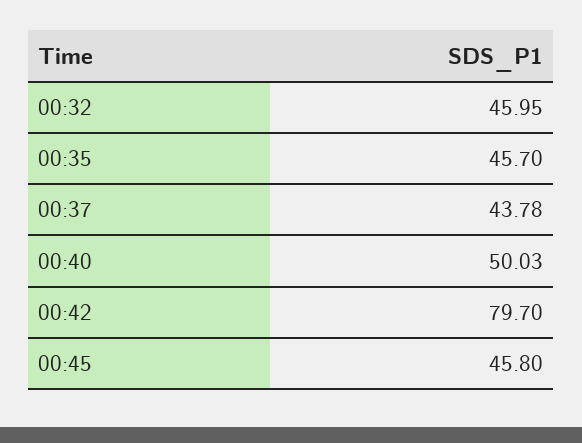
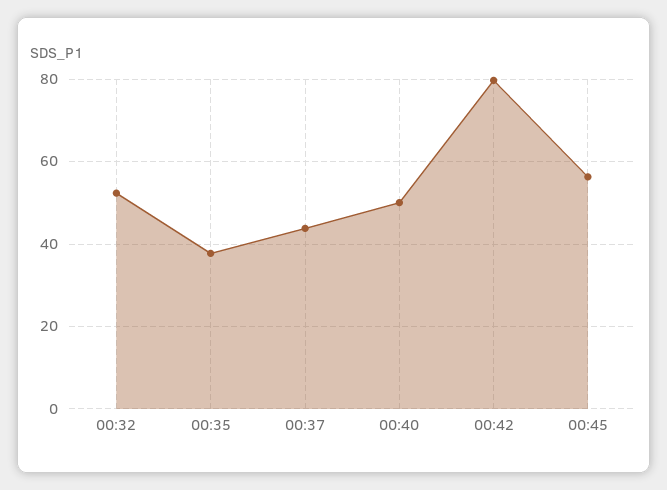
  {
-   "00:32": 45.95,
+   "00:32": 52,
-   "00:35": 45.7,
+   "00:35": 38,
    "00:37": 43.78,
    "00:40": 50.03,
    "00:42": 79.7,
-   "00:45": 45.8
+   "00:45": 56
  }

